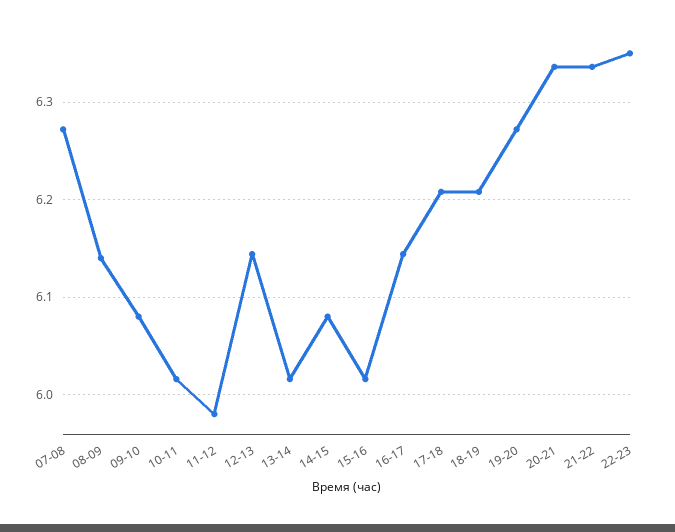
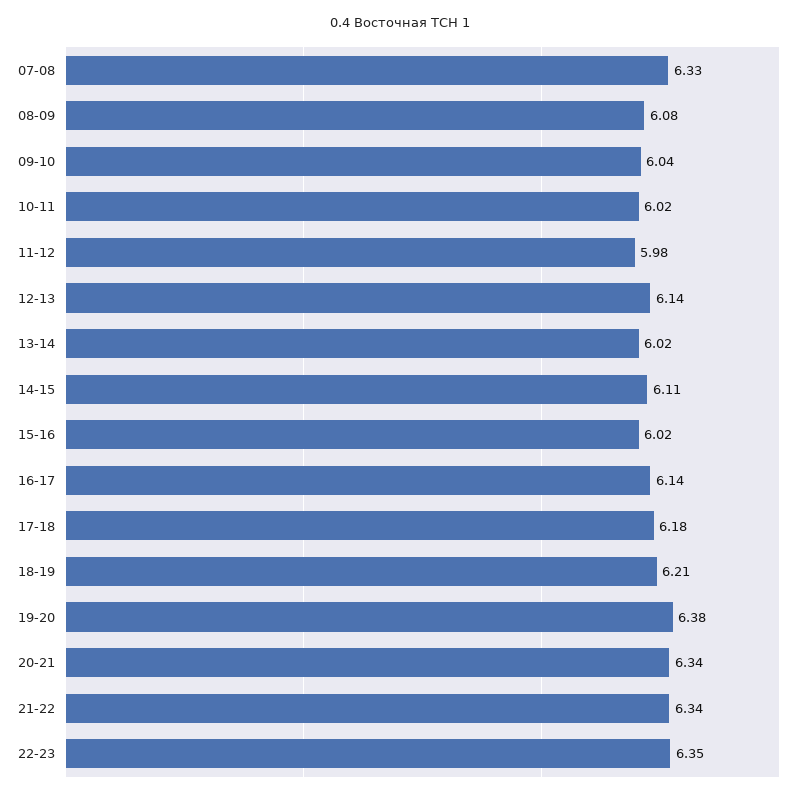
  {
-   "07-08": 6.27,
+   "07-08": 6.33,
-   "08-09": 6.14,
+   "08-09": 6.08,
-   "09-10": 6.08,
+   "09-10": 6.04,
    "10-11": 6.02,
    "11-12": 5.98,
    "12-13": 6.14,
    "13-14": 6.02,
-   "14-15": 6.08,
+   "14-15": 6.11,
    "15-16": 6.02,
    "16-17": 6.14,
-   "17-18": 6.21,
+   "17-18": 6.18,
    "18-19": 6.21,
-   "19-20": 6.27,
+   "19-20": 6.38,
    "20-21": 6.34,
    "21-22": 6.34,
    "22-23": 6.35
  }

